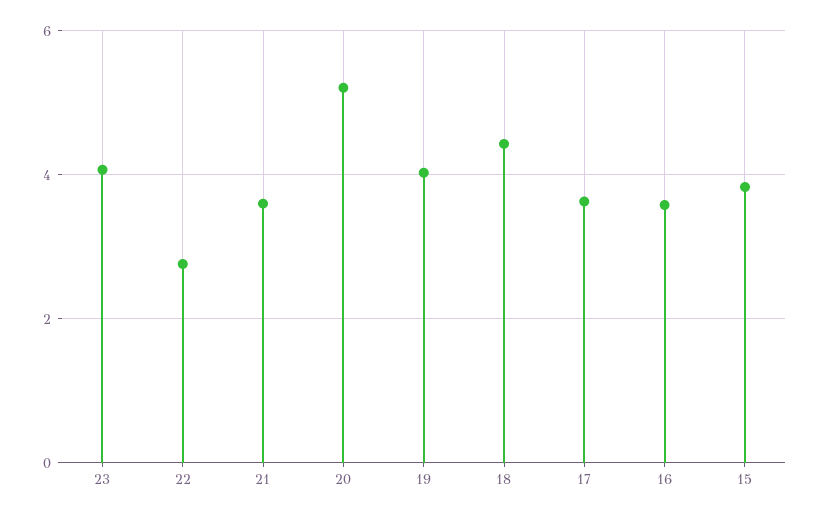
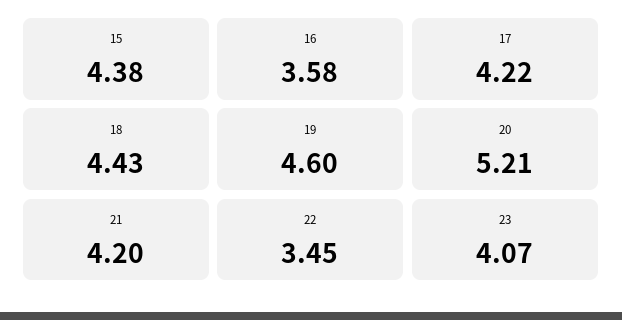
  {
    "23": 4.07,
-   "22": 2.8,
+   "22": 3.45,
-   "21": 3.6,
+   "21": 4.2,
    "20": 5.21,
-   "19": 4,
+   "19": 4.6,
    "18": 4.43,
-   "17": 3.6,
+   "17": 4.22,
    "16": 3.58,
-   "15": 3.8
+   "15": 4.38
  }

